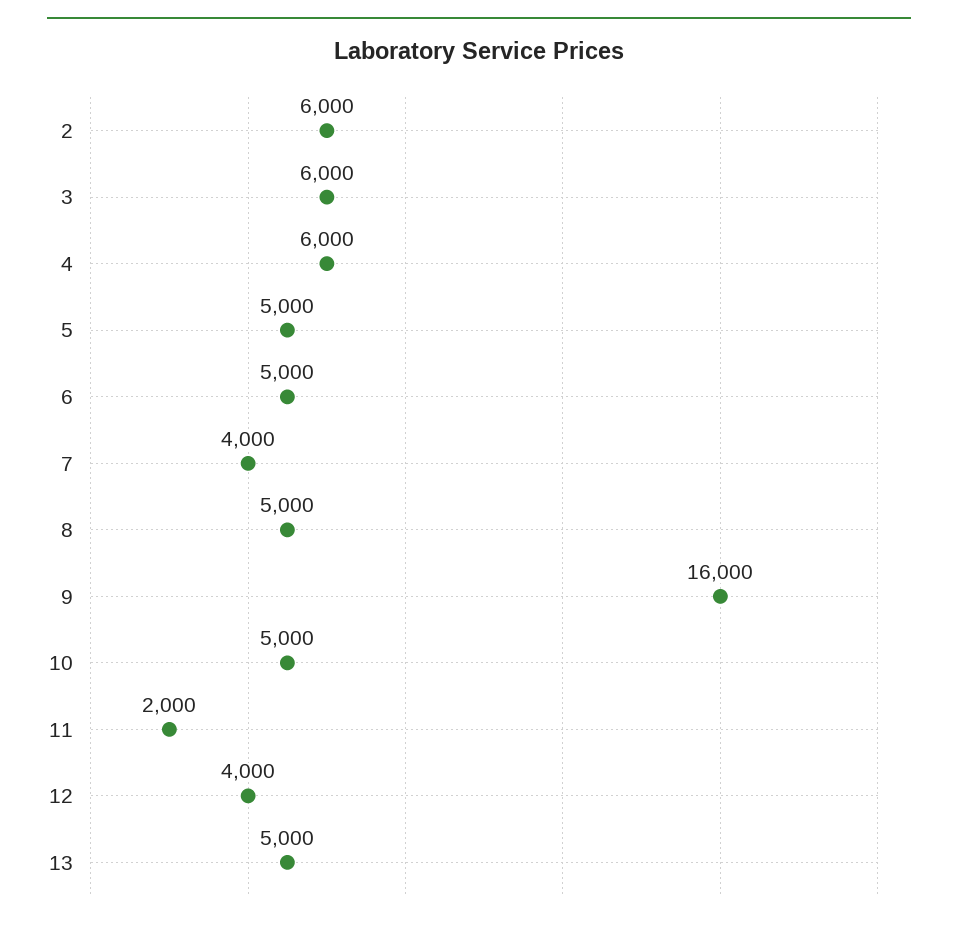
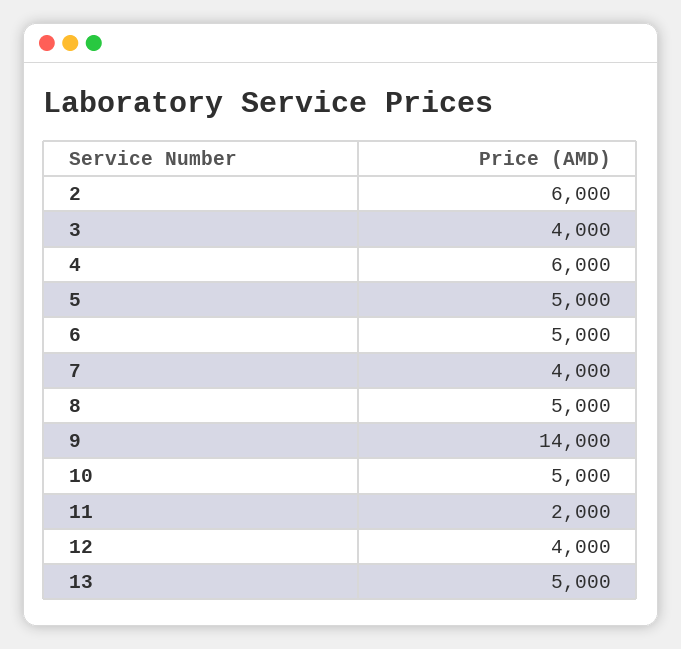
  {
    "2": 6000,
-   "3": 6000,
+   "3": 4000,
    "4": 6000,
    "5": 5000,
    "6": 5000,
    "7": 4000,
    "8": 5000,
-   "9": 16000,
+   "9": 14000,
    "10": 5000,
    "11": 2000,
    "12": 4000,
    "13": 5000
  }

